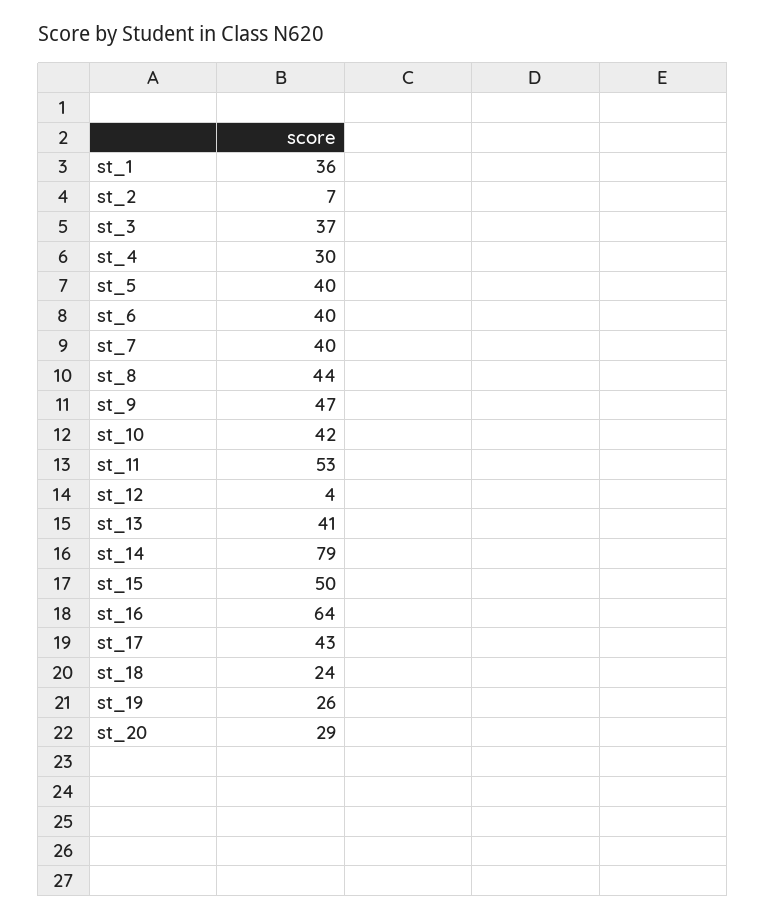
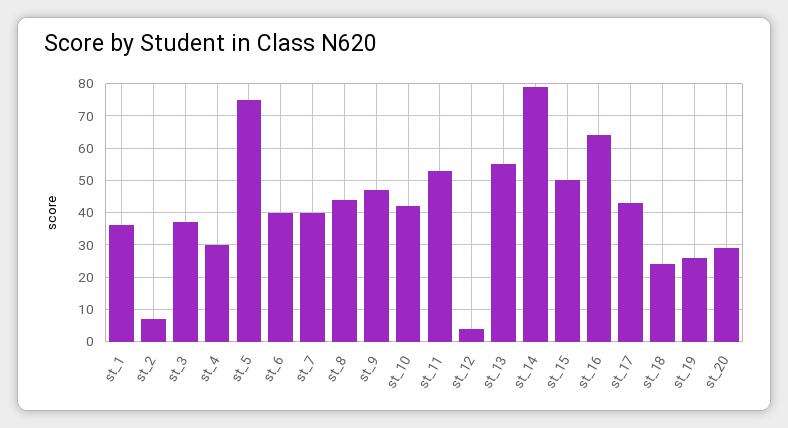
  {
    "st_1": 36,
    "st_2": 7,
    "st_3": 37,
    "st_4": 30,
-   "st_5": 40,
+   "st_5": 75,
    "st_6": 40,
    "st_7": 40,
    "st_8": 44,
    "st_9": 47,
    "st_10": 42,
    "st_11": 53,
    "st_12": 4,
-   "st_13": 41,
+   "st_13": 55,
    "st_14": 79,
    "st_15": 50,
    "st_16": 64,
    "st_17": 43,
    "st_18": 24,
    "st_19": 26,
    "st_20": 29
  }

